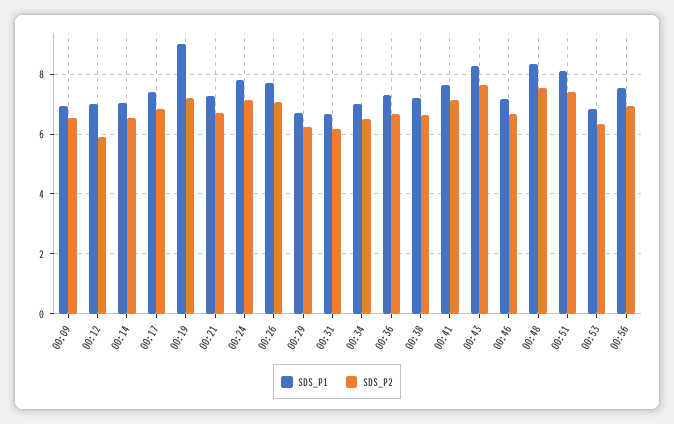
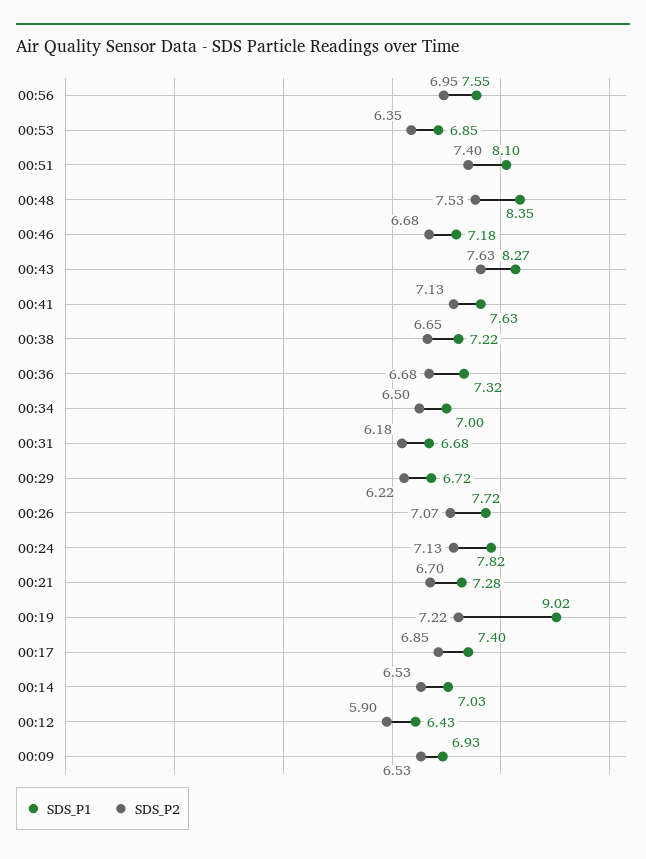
  {
    "SDS_P1": {
      "00:09": 6.93,
-     "00:12": 7,
+     "00:12": 6.43,
      "00:14": 7.03,
      "00:17": 7.4,
      "00:19": 9.02,
      "00:21": 7.28,
      "00:24": 7.82,
      "00:26": 7.72,
      "00:29": 6.72,
      "00:31": 6.68,
      "00:34": 7,
      "00:36": 7.32,
      "00:38": 7.22,
      "00:41": 7.63,
      "00:43": 8.27,
      "00:46": 7.18,
      "00:48": 8.35,
      "00:51": 8.1,
      "00:53": 6.85,
      "00:56": 7.55
    },
    "SDS_P2": {
      "00:09": 6.53,
      "00:12": 5.9,
      "00:14": 6.53,
      "00:17": 6.85,
      "00:19": 7.22,
      "00:21": 6.7,
      "00:24": 7.13,
      "00:26": 7.07,
      "00:29": 6.22,
      "00:31": 6.18,
      "00:34": 6.5,
      "00:36": 6.68,
      "00:38": 6.65,
      "00:41": 7.13,
      "00:43": 7.63,
      "00:46": 6.68,
      "00:48": 7.53,
      "00:51": 7.4,
      "00:53": 6.35,
      "00:56": 6.95
    }
  }

